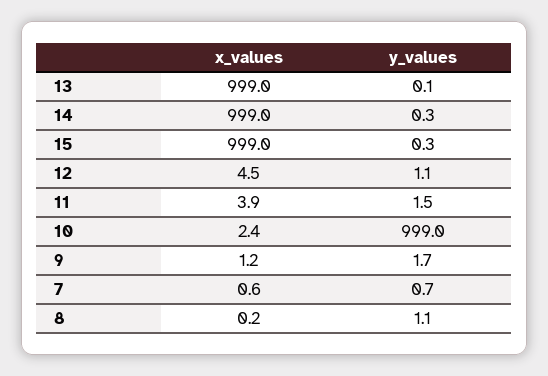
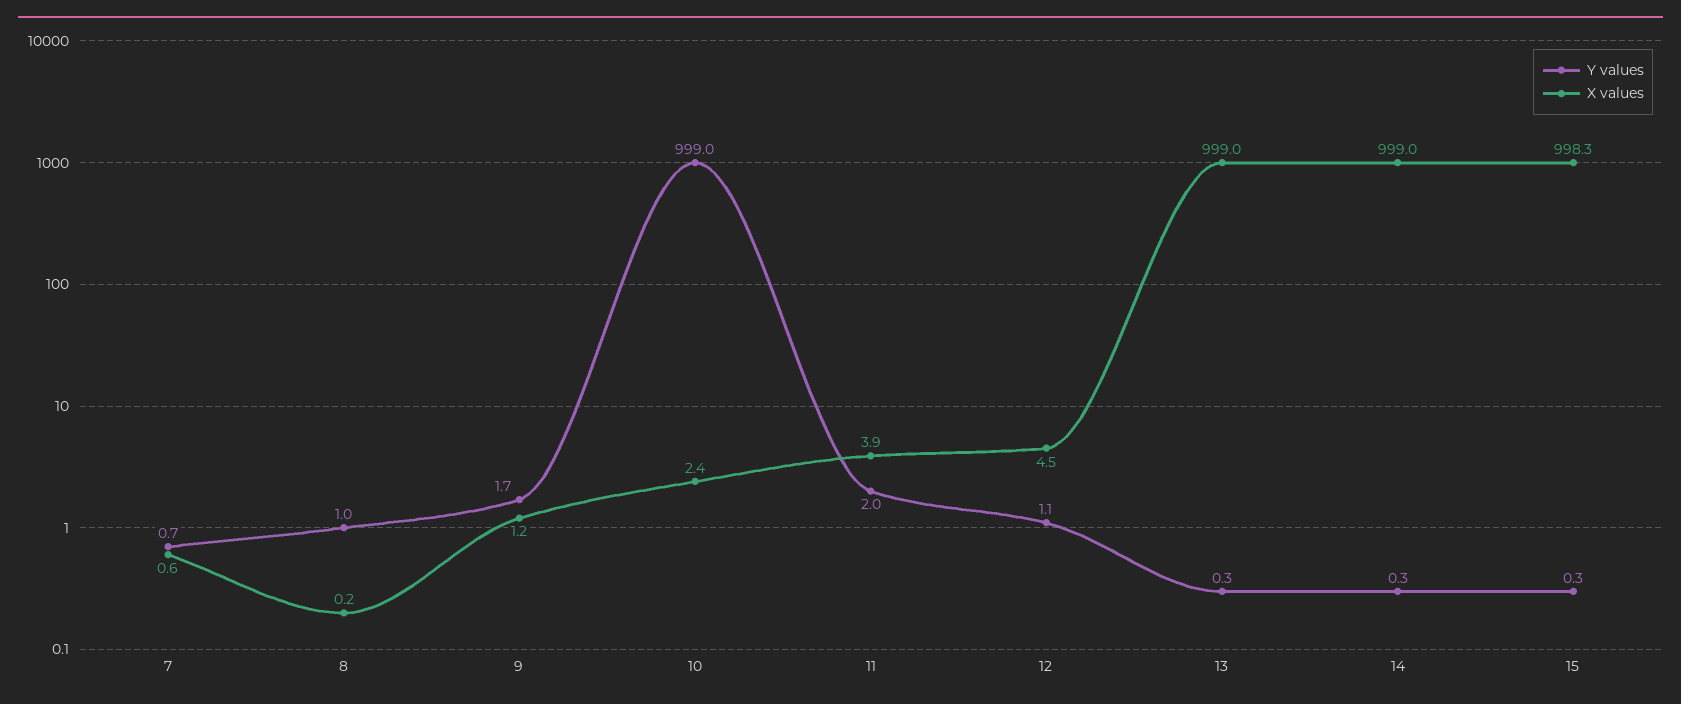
  {
    "x_values": {
      "13": 999,
      "14": 999,
-     "15": 999,
+     "15": 998.3,
      "12": 4.5,
      "11": 3.9,
      "10": 2.4,
      "9": 1.2,
      "7": 0.6,
      "8": 0.2
    },
    "y_values": {
-     "13": 0.1,
+     "13": 0.3,
      "14": 0.3,
      "15": 0.3,
      "12": 1.1,
-     "11": 1.5,
+     "11": 2,
      "10": 999,
      "9": 1.7,
      "7": 0.7,
-     "8": 1.1
+     "8": 1
    }
  }

